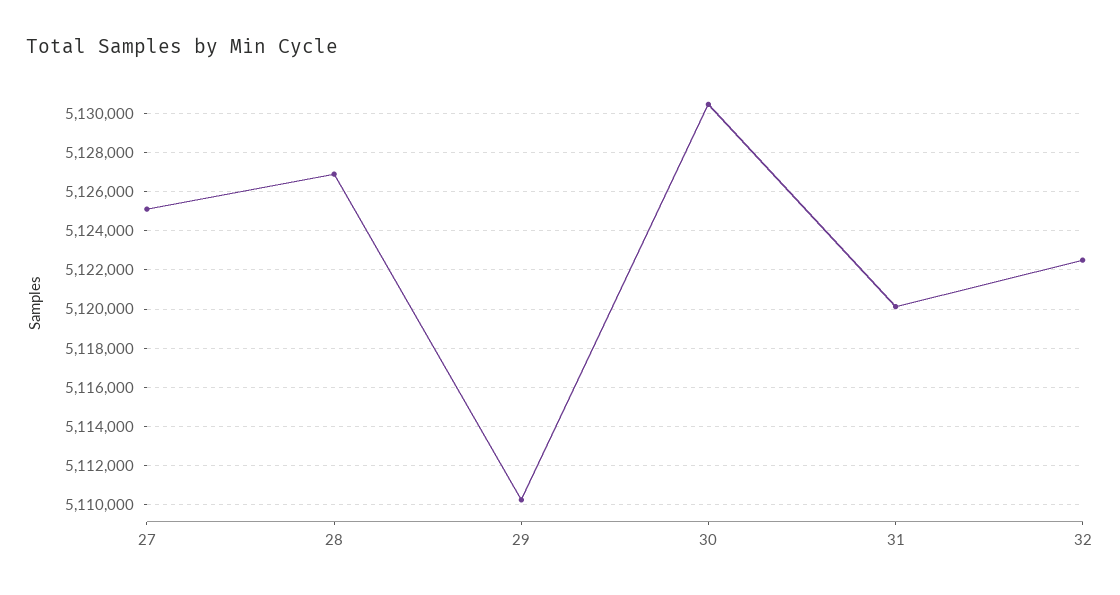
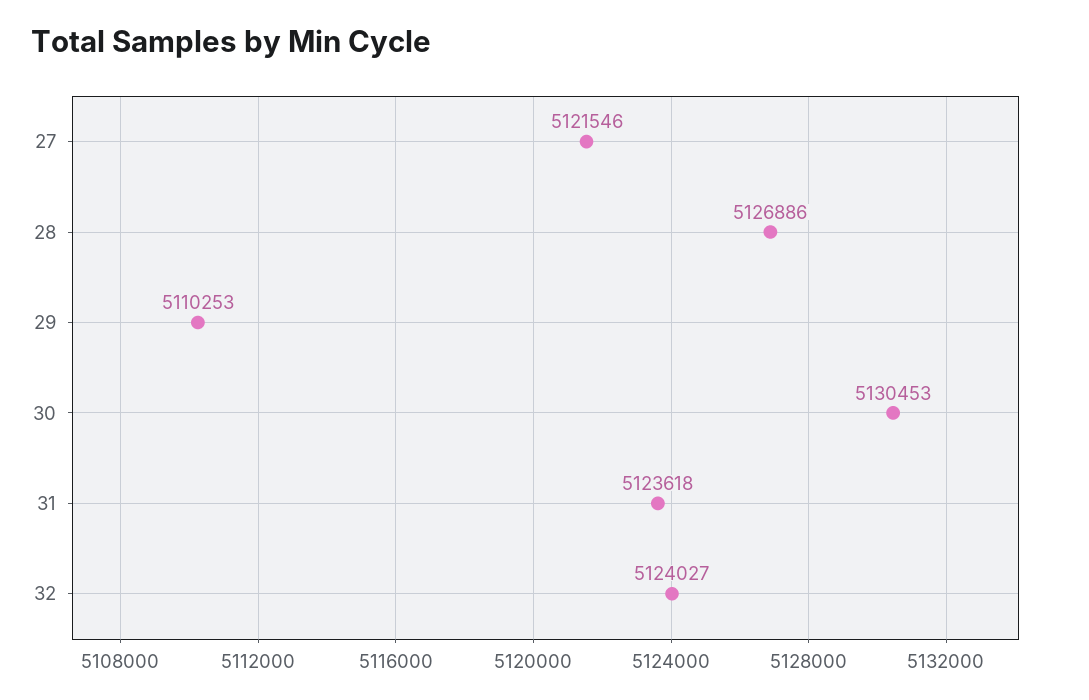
  {
-   "27": 5125000,
+   "27": 5121546,
    "28": 5126886,
    "29": 5110253,
    "30": 5130453,
-   "31": 5120000,
+   "31": 5123618,
-   "32": 5122500
+   "32": 5124027
  }

